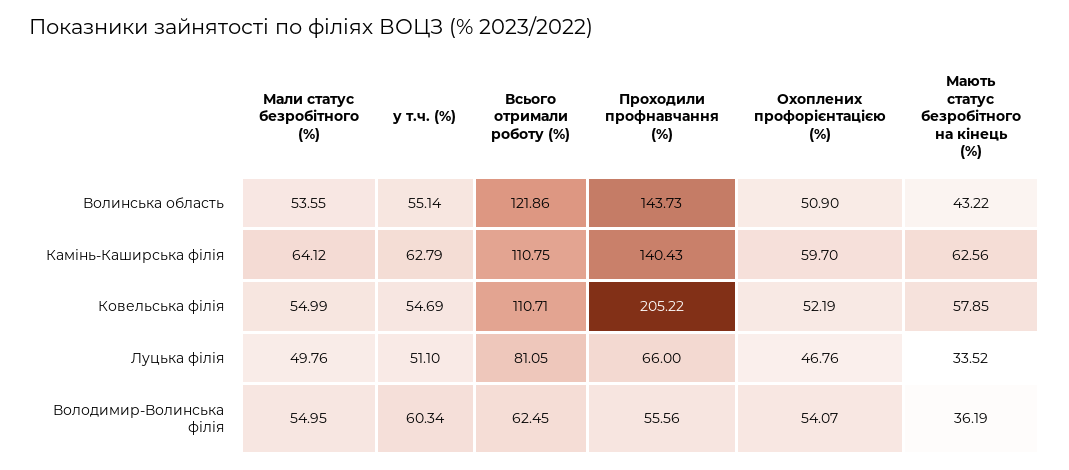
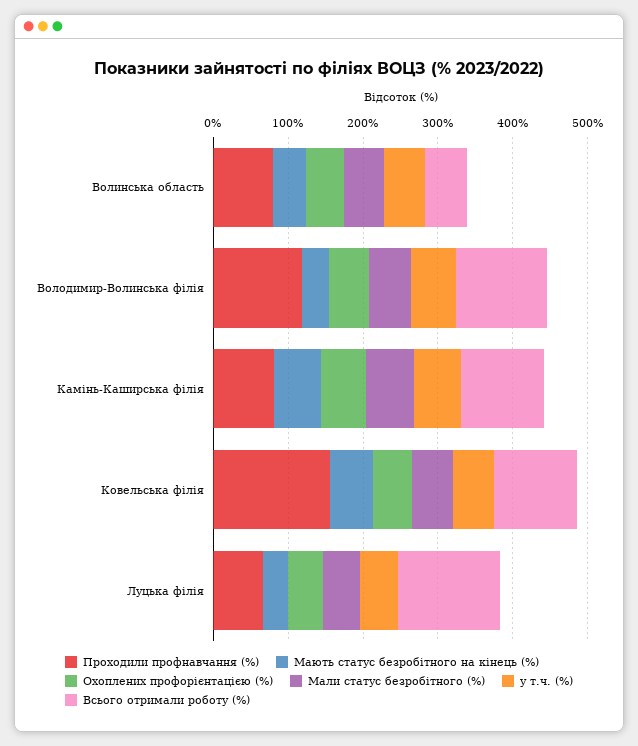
  {
    "Мали статус безробітного (%)": {
      "Волинська область": 53.55,
      "Камінь-Каширська філія": 64.12,
      "Ковельська філія": 54.99,
      "Луцька філія": 49.76,
      "Володимир-Волинська філія": 54.95
    },
    "у т.ч. (%)": {
      "Волинська область": 55.14,
      "Камінь-Каширська філія": 62.79,
      "Ковельська філія": 54.69,
      "Луцька філія": 51.1,
      "Володимир-Волинська філія": 60.34
    },
    "Всього отримали роботу (%)": {
-     "Волинська область": 121.86,
+     "Волинська область": 60,
      "Камінь-Каширська філія": 110.75,
      "Ковельська філія": 110.71,
-     "Луцька філія": 81.05,
+     "Луцька філія": 140,
-     "Володимир-Волинська філія": 62.45
+     "Володимир-Волинська філія": 120
    },
    "Проходили профнавчання (%)": {
-     "Волинська область": 143.73,
+     "Волинська область": 80,
-     "Камінь-Каширська філія": 140.43,
+     "Камінь-Каширська філія": 80,
-     "Ковельська філія": 205.22,
+     "Ковельська філія": 160,
      "Луцька філія": 66,
-     "Володимир-Волинська філія": 55.56
+     "Володимир-Волинська філія": 120
    },
    "Охоплених профорієнтацією (%)": {
      "Волинська область": 50.9,
      "Камінь-Каширська філія": 59.7,
      "Ковельська філія": 52.19,
      "Луцька філія": 46.76,
      "Володимир-Волинська філія": 54.07
    },
    "Мають статус безробітного на кінець (%)": {
      "Волинська область": 43.22,
      "Камінь-Каширська філія": 62.56,
      "Ковельська філія": 57.85,
      "Луцька філія": 33.52,
      "Володимир-Волинська філія": 36.19
    }
  }

